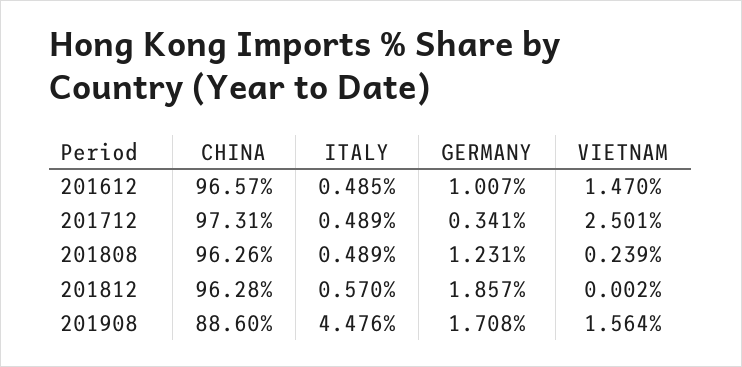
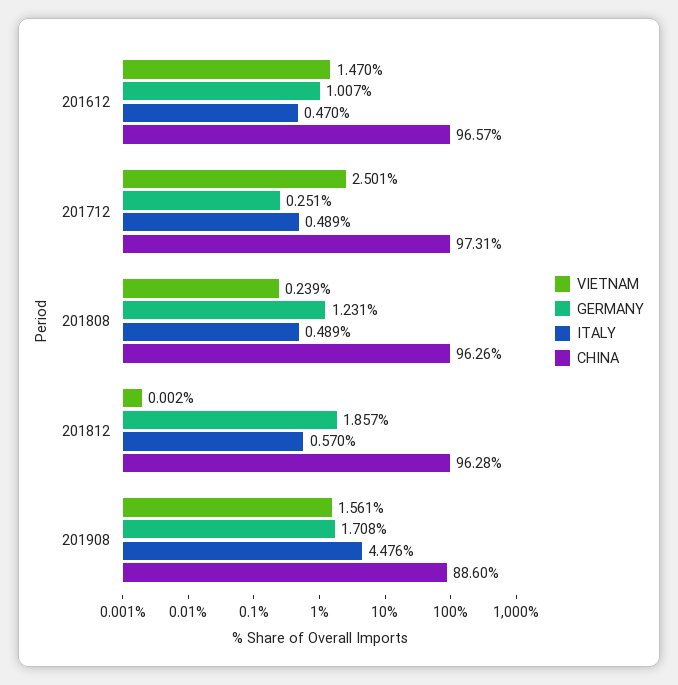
  {
    "CHINA": {
      "201612": 96.57,
      "201712": 97.31,
      "201808": 96.26,
      "201812": 96.28,
      "201908": 88.6
    },
    "ITALY": {
-     "201612": 0.485,
+     "201612": 0.47,
      "201712": 0.489,
      "201808": 0.489,
      "201812": 0.57,
      "201908": 4.476
    },
    "GERMANY": {
      "201612": 1.007,
-     "201712": 0.341,
+     "201712": 0.251,
      "201808": 1.231,
      "201812": 1.857,
      "201908": 1.708
    },
    "VIETNAM": {
      "201612": 1.47,
      "201712": 2.501,
      "201808": 0.239,
      "201812": 0.002,
-     "201908": 1.564
+     "201908": 1.561
    }
  }

